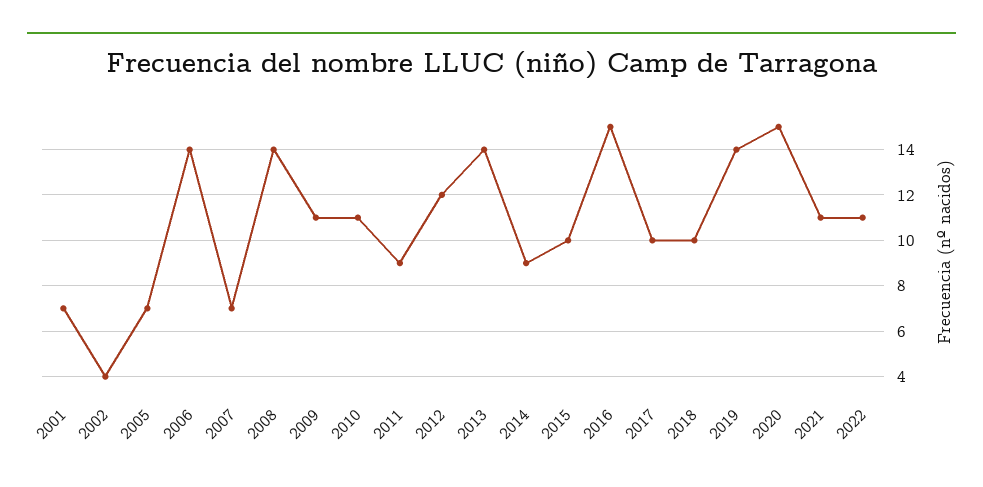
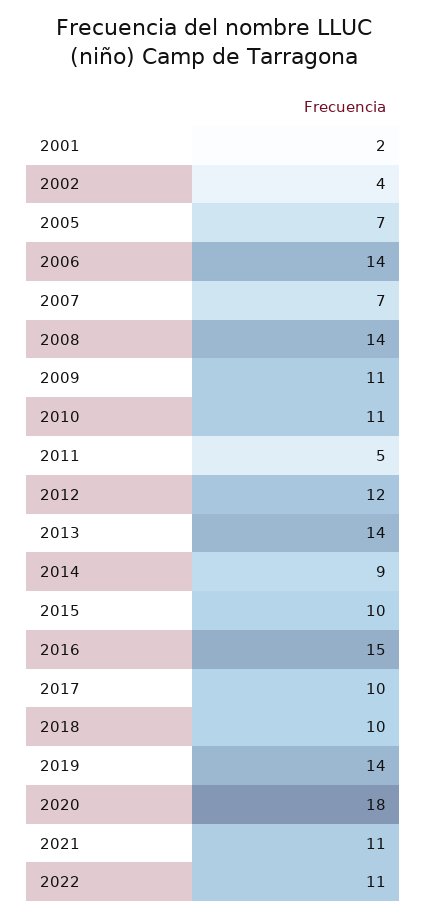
  {
-   "2001": 7,
+   "2001": 2,
    "2002": 4,
    "2005": 7,
    "2006": 14,
    "2007": 7,
    "2008": 14,
    "2009": 11,
    "2010": 11,
-   "2011": 9,
+   "2011": 5,
    "2012": 12,
    "2013": 14,
    "2014": 9,
    "2015": 10,
    "2016": 15,
    "2017": 10,
    "2018": 10,
    "2019": 14,
-   "2020": 15,
+   "2020": 18,
    "2021": 11,
    "2022": 11
  }

